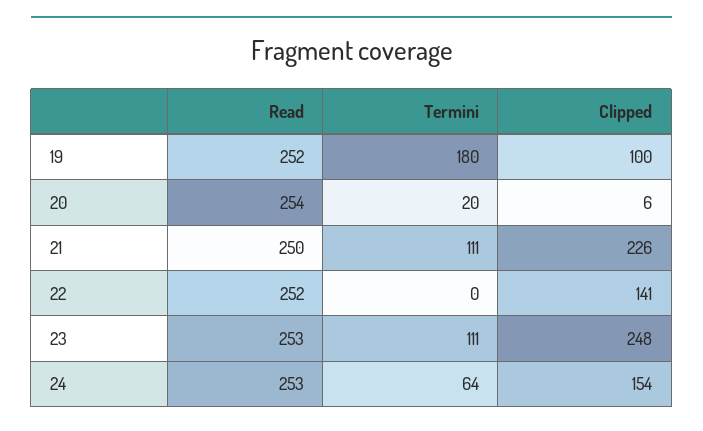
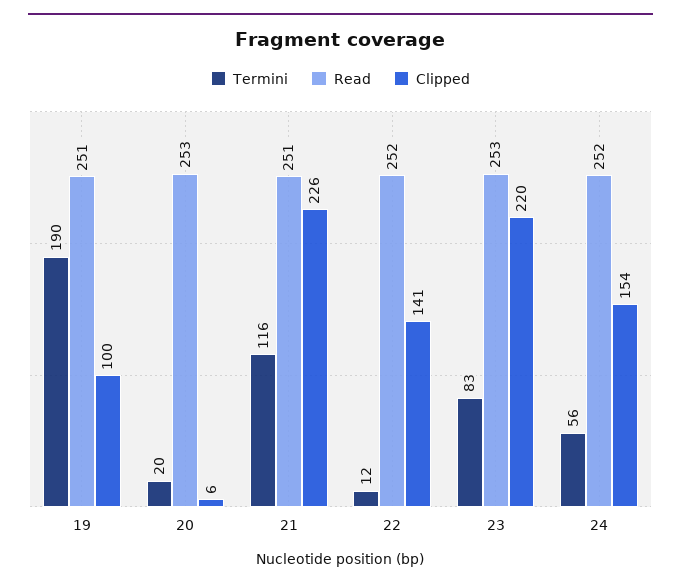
  {
    "Read": {
-     "19": 252,
+     "19": 251,
-     "20": 254,
+     "20": 253,
-     "21": 250,
+     "21": 251,
      "22": 252,
      "23": 253,
-     "24": 253
+     "24": 252
    },
    "Termini": {
-     "19": 180,
+     "19": 190,
      "20": 20,
-     "21": 111,
+     "21": 116,
-     "22": 0,
+     "22": 12,
-     "23": 111,
+     "23": 83,
-     "24": 64
+     "24": 56
    },
    "Clipped": {
      "19": 100,
      "20": 6,
      "21": 226,
      "22": 141,
-     "23": 248,
+     "23": 220,
      "24": 154
    }
  }

